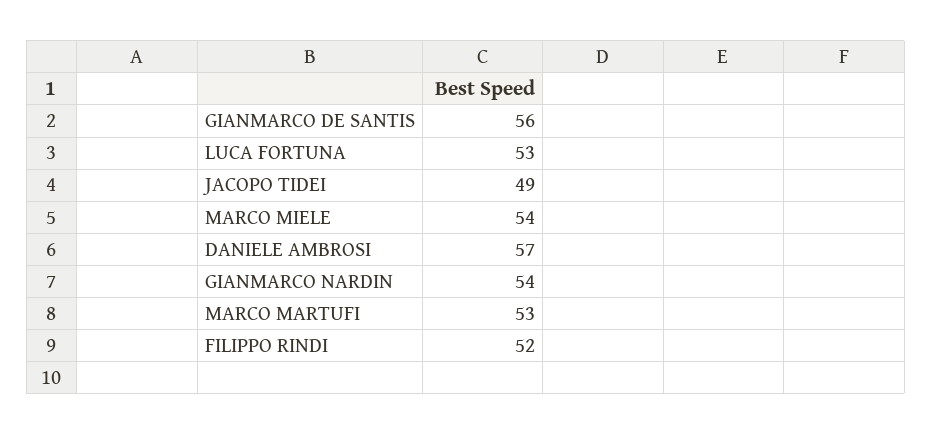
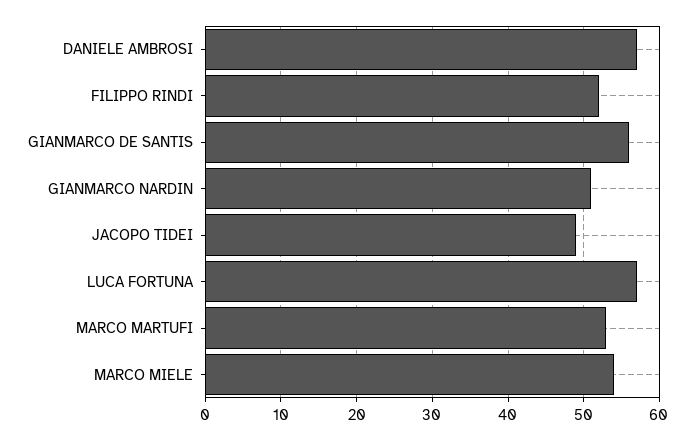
  {
    "GIANMARCO DE SANTIS": 56,
-   "LUCA FORTUNA": 53,
+   "LUCA FORTUNA": 57,
    "JACOPO TIDEI": 49,
    "MARCO MIELE": 54,
    "DANIELE AMBROSI": 57,
-   "GIANMARCO NARDIN": 54,
+   "GIANMARCO NARDIN": 51,
    "MARCO MARTUFI": 53,
    "FILIPPO RINDI": 52
  }

